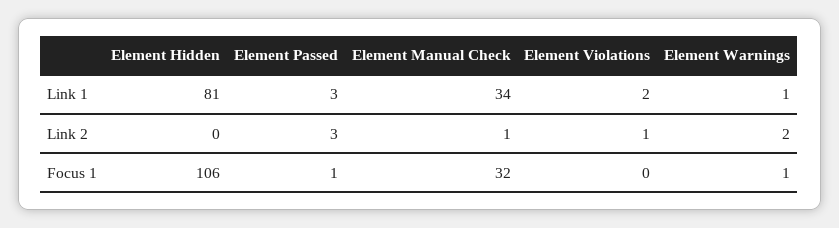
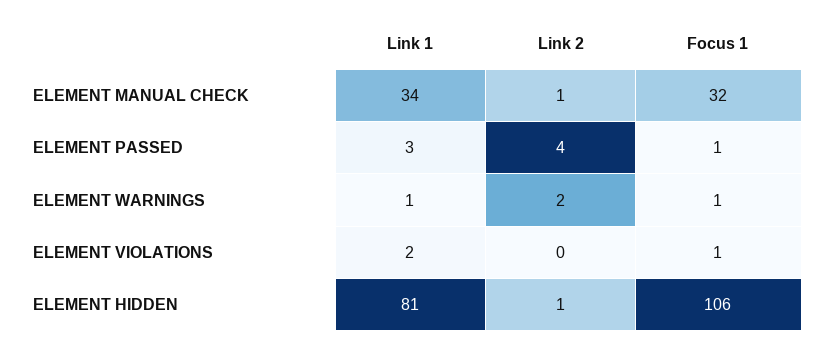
  {
    "Element Hidden": {
      "Link 1": 81,
-     "Link 2": 0,
+     "Link 2": 1,
      "Focus 1": 106
    },
    "Element Passed": {
      "Link 1": 3,
-     "Link 2": 3,
+     "Link 2": 4,
      "Focus 1": 1
    },
    "Element Manual Check": {
      "Link 1": 34,
      "Link 2": 1,
      "Focus 1": 32
    },
    "Element Violations": {
      "Link 1": 2,
-     "Link 2": 1,
+     "Link 2": 0,
-     "Focus 1": 0
+     "Focus 1": 1
    },
    "Element Warnings": {
      "Link 1": 1,
      "Link 2": 2,
      "Focus 1": 1
    }
  }

